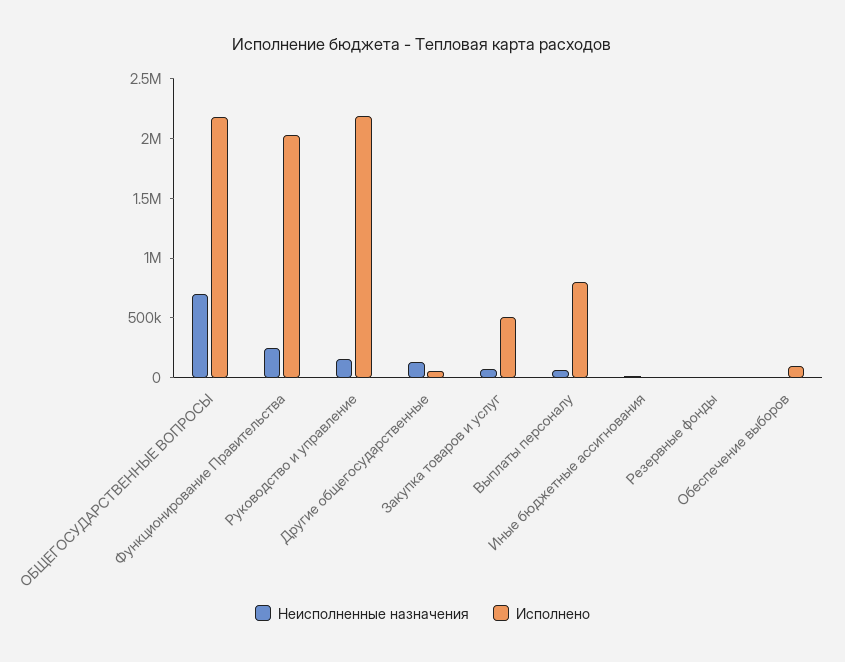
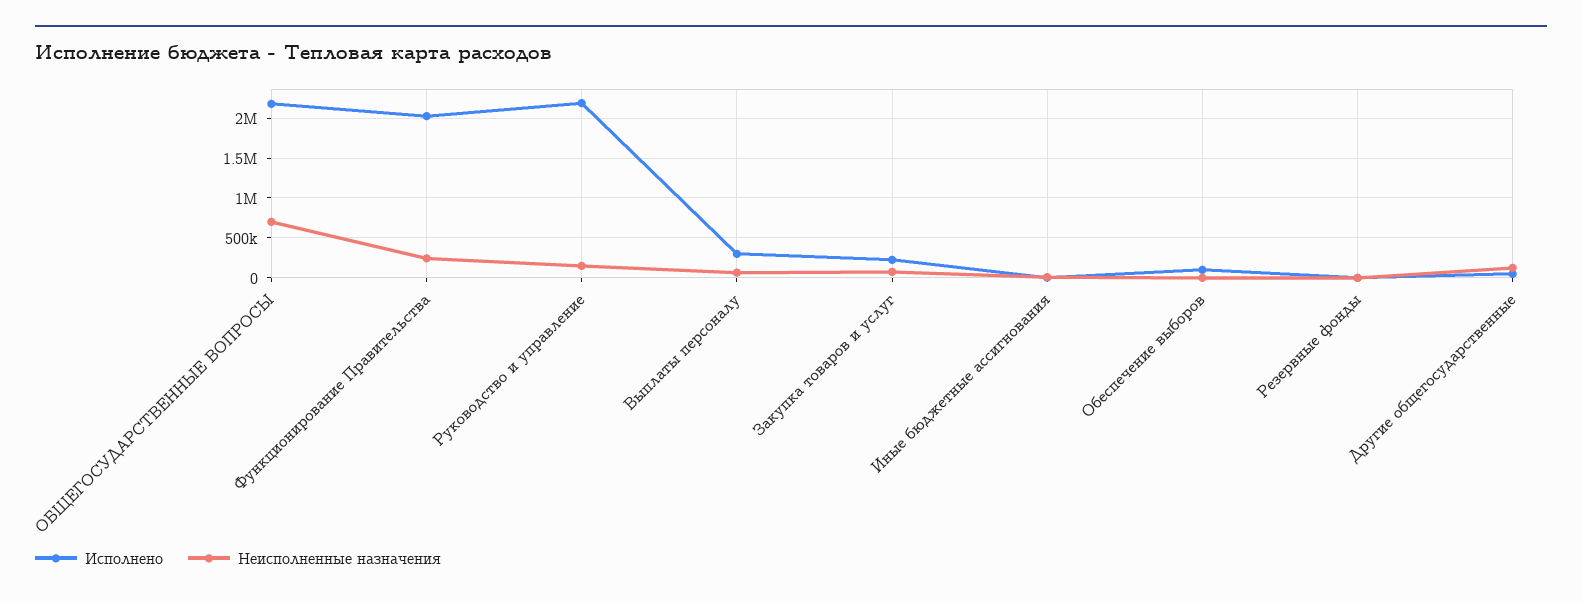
  {
    "Неисполненные назначения": {
      "ОБЩЕГОСУДАРСТВЕННЫЕ ВОПРОСЫ": 700000,
      "Функционирование Правительства": 200000,
      "Руководство и управление": 200000,
      "Другие общегосударственные": 100000,
      "Закупка товаров и услуг": 100000,
      "Выплаты персоналу": 100000,
      "Иные бюджетные ассигнования": 0,
      "Резервные фонды": 0,
      "Обеспечение выборов": 0
    },
    "Исполнено": {
      "ОБЩЕГОСУДАРСТВЕННЫЕ ВОПРОСЫ": 2200000,
      "Функционирование Правительства": 2000000,
      "Руководство и управление": 2200000,
      "Другие общегосударственные": 100000,
-     "Закупка товаров и услуг": 500000,
+     "Закупка товаров и услуг": 200000,
-     "Выплаты персоналу": 800000,
+     "Выплаты персоналу": 300000,
      "Иные бюджетные ассигнования": 0,
      "Резервные фонды": 0,
      "Обеспечение выборов": 100000
    }
  }

